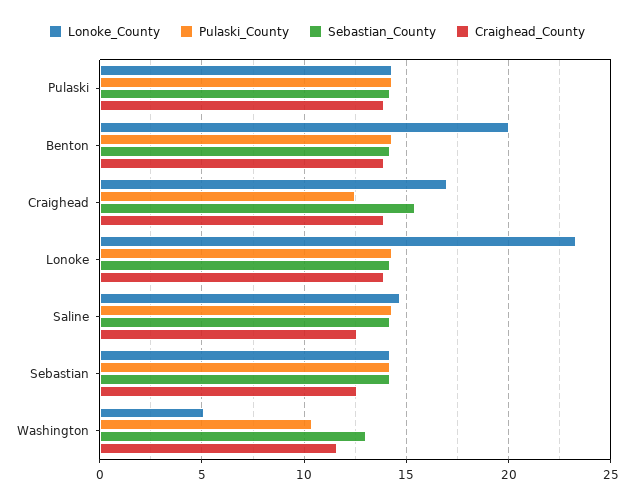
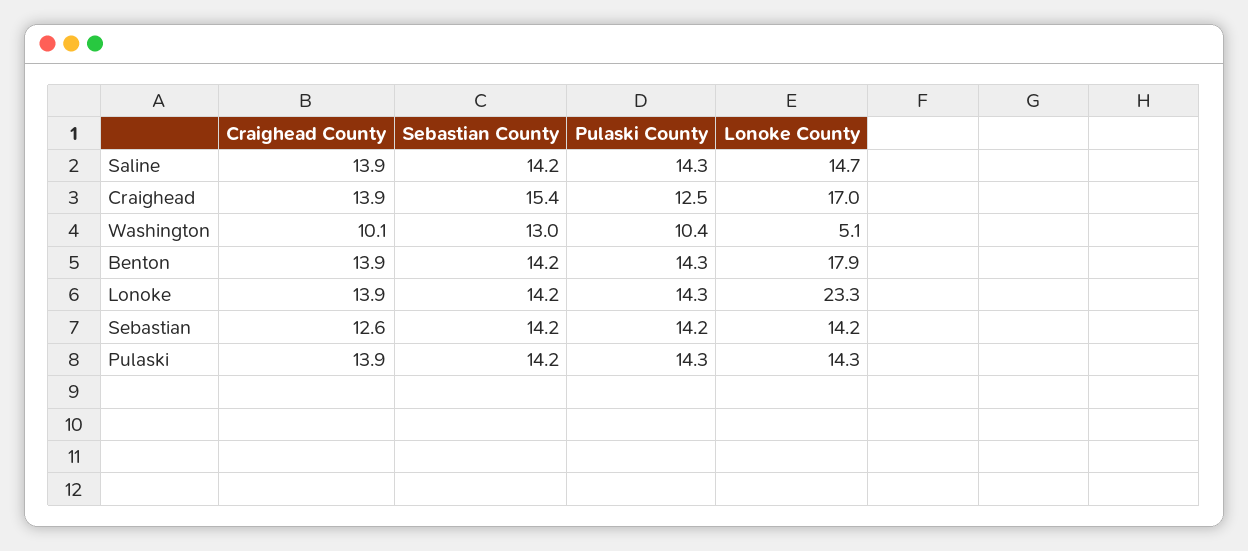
  {
    "Lonoke_County": {
      "Pulaski": 14.3,
-     "Benton": 20,
+     "Benton": 17.9,
      "Craighead": 17,
      "Lonoke": 23.3,
      "Saline": 14.7,
      "Sebastian": 14.2,
      "Washington": 5.1
    },
    "Pulaski_County": {
      "Pulaski": 14.3,
      "Benton": 14.3,
      "Craighead": 12.5,
      "Lonoke": 14.3,
      "Saline": 14.3,
      "Sebastian": 14.2,
      "Washington": 10.4
    },
    "Sebastian_County": {
      "Pulaski": 14.2,
      "Benton": 14.2,
      "Craighead": 15.4,
      "Lonoke": 14.2,
      "Saline": 14.2,
      "Sebastian": 14.2,
      "Washington": 13
    },
    "Craighead_County": {
      "Pulaski": 13.9,
      "Benton": 13.9,
      "Craighead": 13.9,
      "Lonoke": 13.9,
-     "Saline": 12.5,
+     "Saline": 13.9,
      "Sebastian": 12.6,
-     "Washington": 11.5
+     "Washington": 10.1
    }
  }

